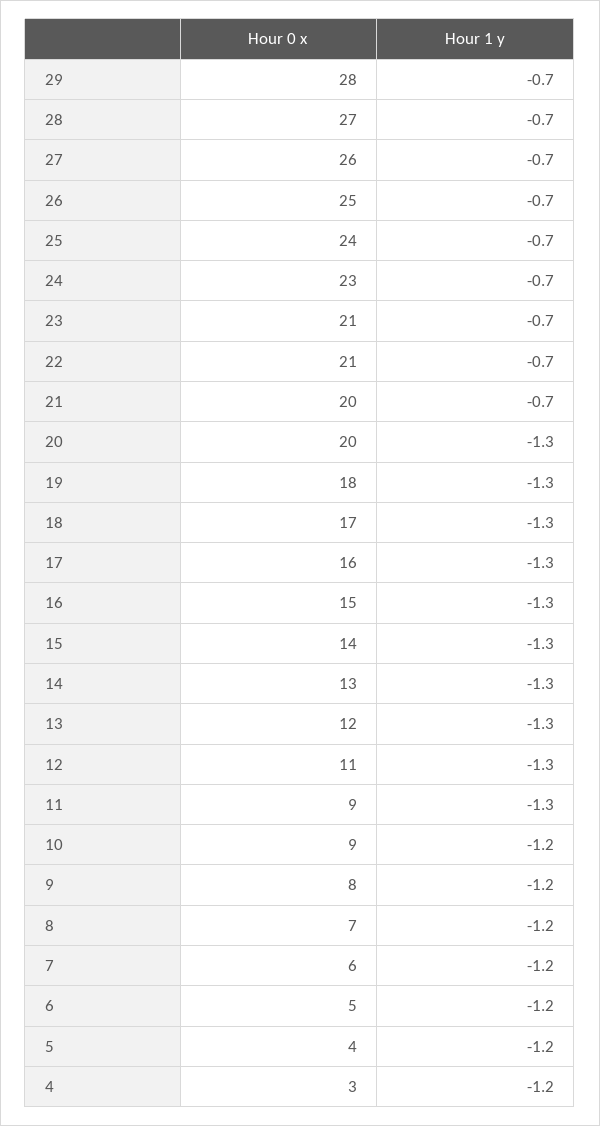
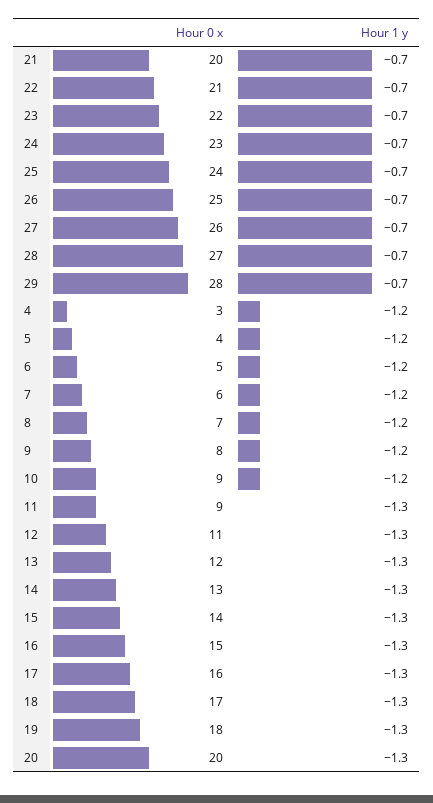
  {
    "Hour 0 x": {
      "29": 28,
      "28": 27,
      "27": 26,
      "26": 25,
      "25": 24,
      "24": 23,
-     "23": 21,
+     "23": 22,
      "22": 21,
      "21": 20,
      "20": 20,
      "19": 18,
      "18": 17,
      "17": 16,
      "16": 15,
      "15": 14,
      "14": 13,
      "13": 12,
      "12": 11,
      "11": 9,
      "10": 9,
      "9": 8,
      "8": 7,
      "7": 6,
      "6": 5,
      "5": 4,
      "4": 3
    },
    "Hour 1 y": {
      "29": -0.7,
      "28": -0.7,
      "27": -0.7,
      "26": -0.7,
      "25": -0.7,
      "24": -0.7,
      "23": -0.7,
      "22": -0.7,
      "21": -0.7,
      "20": -1.3,
      "19": -1.3,
      "18": -1.3,
      "17": -1.3,
      "16": -1.3,
      "15": -1.3,
      "14": -1.3,
      "13": -1.3,
      "12": -1.3,
      "11": -1.3,
      "10": -1.2,
      "9": -1.2,
      "8": -1.2,
      "7": -1.2,
      "6": -1.2,
      "5": -1.2,
      "4": -1.2
    }
  }

